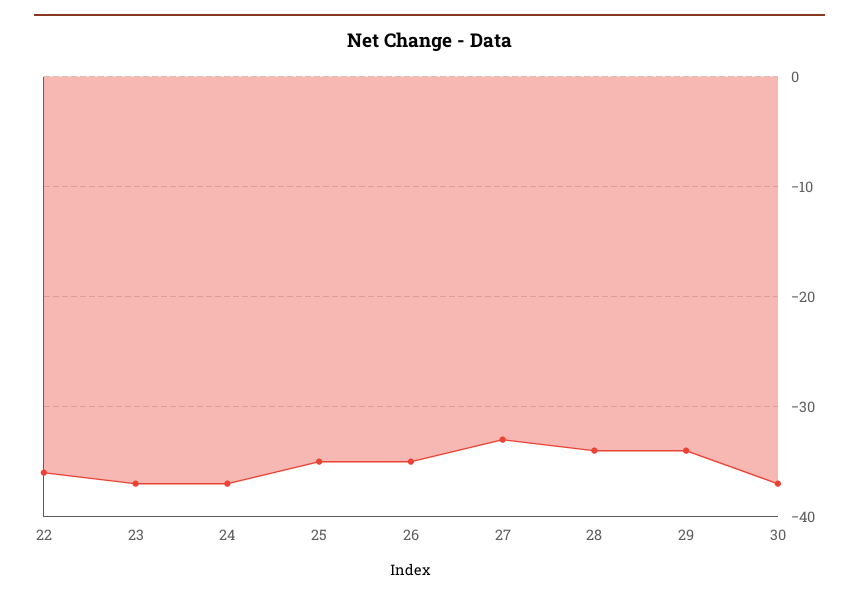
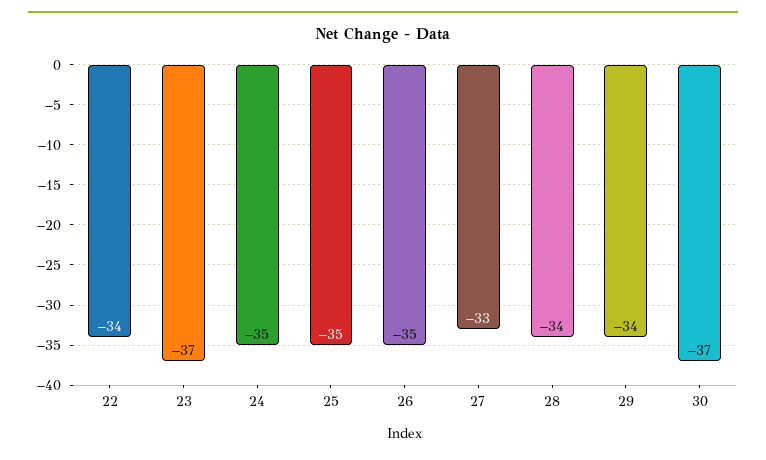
  {
-   "22": -36,
+   "22": -34,
    "23": -37,
-   "24": -37,
+   "24": -35,
    "25": -35,
    "26": -35,
    "27": -33,
    "28": -34,
    "29": -34,
    "30": -37
  }

